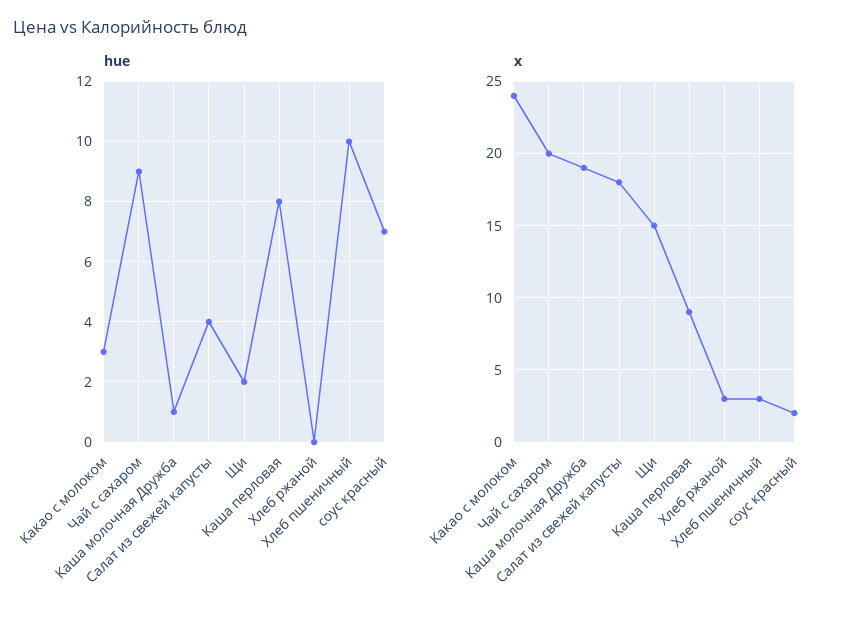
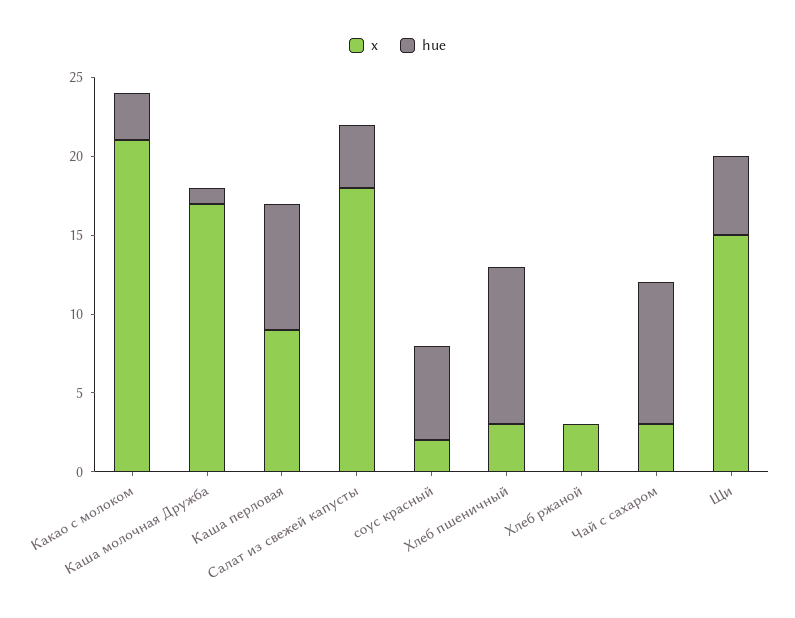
  {
    "hue": {
      "Какао с молоком": 3,
      "Чай с сахаром": 9,
      "Каша молочная Дружба": 1,
      "Салат из свежей капусты": 4,
-     "Щи": 2,
+     "Щи": 5,
      "Каша перловая": 8,
      "Хлеб ржаной": 0,
      "Хлеб пшеничный": 10,
-     "соус красный": 7
+     "соус красный": 6
    },
    "x": {
-     "Какао с молоком": 24,
+     "Какао с молоком": 21,
-     "Чай с сахаром": 20,
+     "Чай с сахаром": 3,
-     "Каша молочная Дружба": 19,
+     "Каша молочная Дружба": 17,
      "Салат из свежей капусты": 18,
      "Щи": 15,
      "Каша перловая": 9,
      "Хлеб ржаной": 3,
      "Хлеб пшеничный": 3,
      "соус красный": 2
    }
  }

